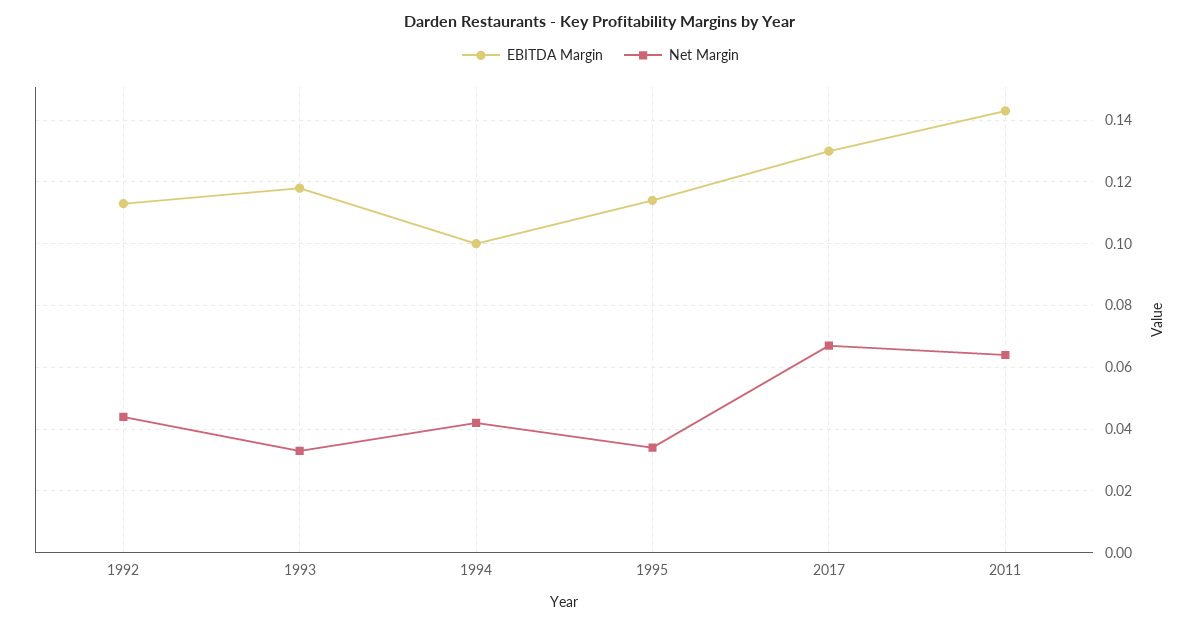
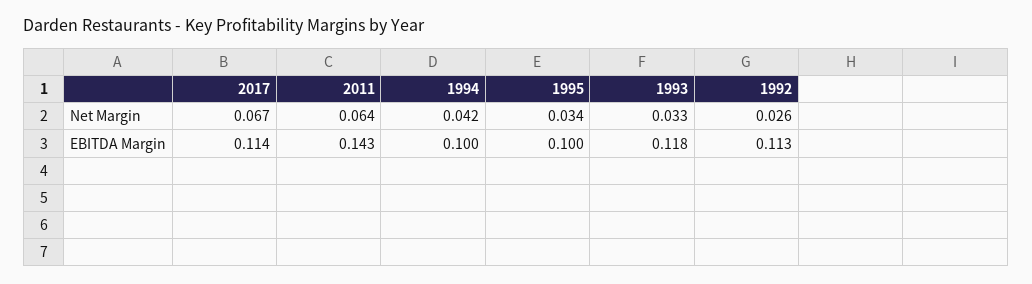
  {
    "EBITDA Margin": {
      "1992": 0.113,
      "1993": 0.118,
      "1994": 0.1,
-     "1995": 0.115,
+     "1995": 0.1,
-     "2017": 0.13,
+     "2017": 0.114,
      "2011": 0.143
    },
    "Net Margin": {
-     "1992": 0.045,
+     "1992": 0.026,
      "1993": 0.033,
      "1994": 0.042,
      "1995": 0.034,
      "2017": 0.067,
      "2011": 0.064
    }
  }

